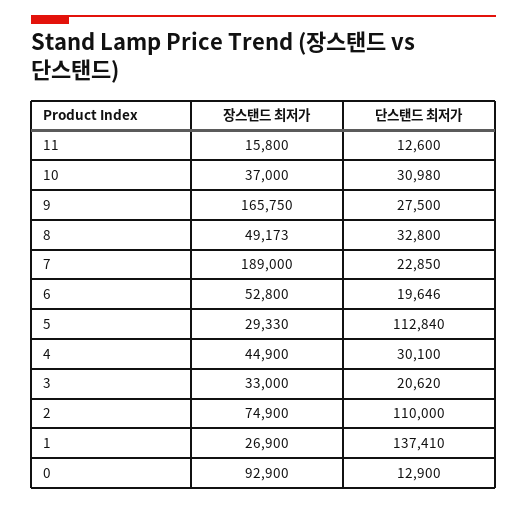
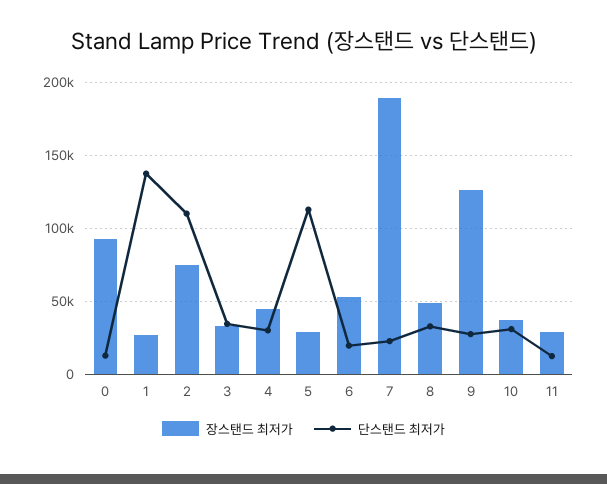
  {
    "장스탠드 최저가": {
-     "11": 15800,
+     "11": 30000,
      "10": 37000,
-     "9": 165750,
+     "9": 125000,
      "8": 49173,
      "7": 189000,
      "6": 52800,
      "5": 29330,
      "4": 44900,
      "3": 33000,
      "2": 74900,
      "1": 26900,
      "0": 92900
    },
    "단스탠드 최저가": {
      "11": 12600,
      "10": 30980,
      "9": 27500,
      "8": 32800,
      "7": 22850,
      "6": 19646,
      "5": 112840,
      "4": 30100,
-     "3": 20620,
+     "3": 35000,
      "2": 110000,
      "1": 137410,
      "0": 12900
    }
  }

